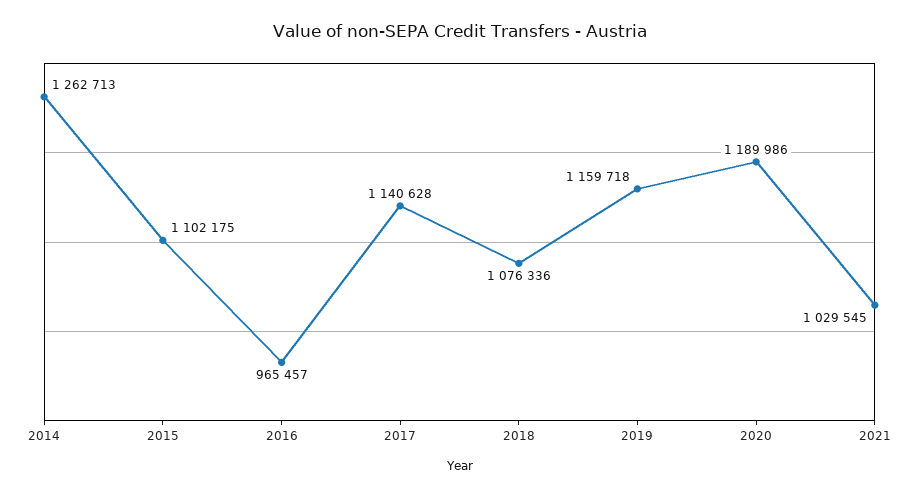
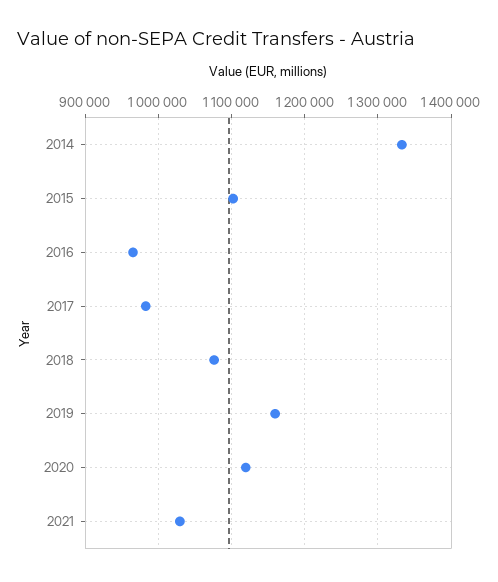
  {
-   "2014": 1262713,
+   "2014": 1330000,
    "2015": 1102175,
    "2016": 965457,
-   "2017": 1140628,
+   "2017": 980000,
    "2018": 1076336,
    "2019": 1159718,
-   "2020": 1189986,
+   "2020": 1120000,
    "2021": 1029545
  }

